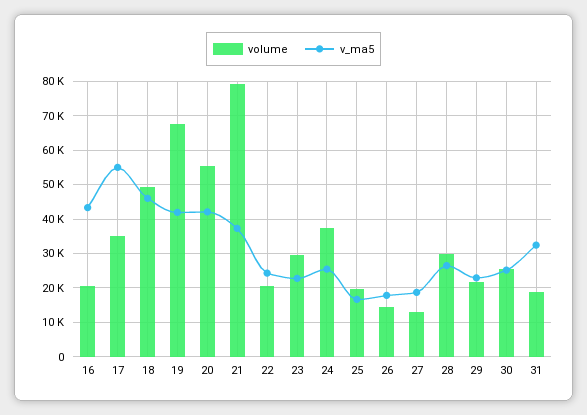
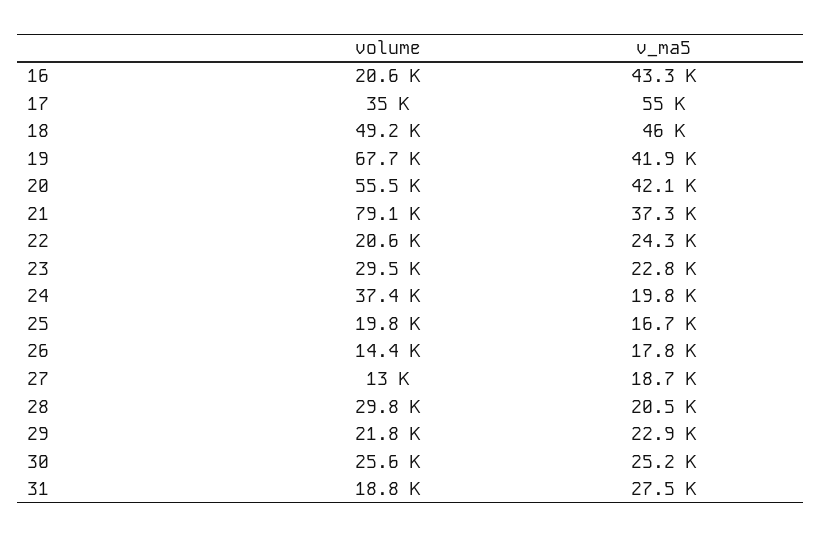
  {
    "volume": {
      "16": 20600,
      "17": 35000,
      "18": 49200,
      "19": 67700,
      "20": 55500,
      "21": 79100,
      "22": 20600,
      "23": 29500,
      "24": 37400,
      "25": 19800,
      "26": 14400,
      "27": 13000,
      "28": 29800,
      "29": 21800,
      "30": 25600,
      "31": 18800
    },
    "v_ma5": {
      "16": 43300,
      "17": 55000,
      "18": 46000,
      "19": 41900,
      "20": 42100,
      "21": 37300,
      "22": 24300,
      "23": 22800,
-     "24": 26000,
+     "24": 19800,
      "25": 16700,
      "26": 17800,
      "27": 18700,
-     "28": 26000,
+     "28": 20500,
      "29": 22900,
      "30": 25200,
-     "31": 32000
+     "31": 27500
    }
  }

